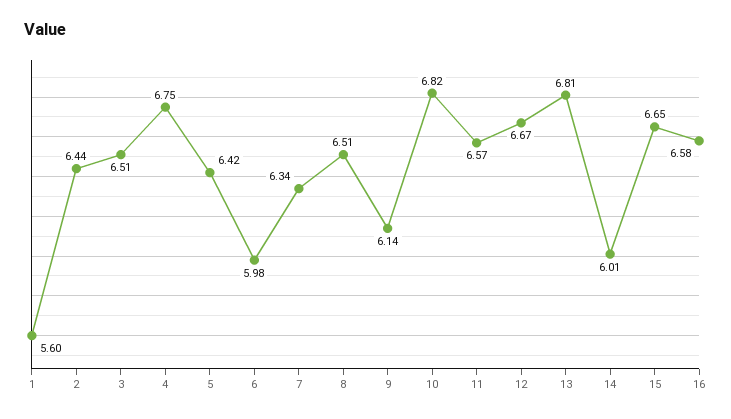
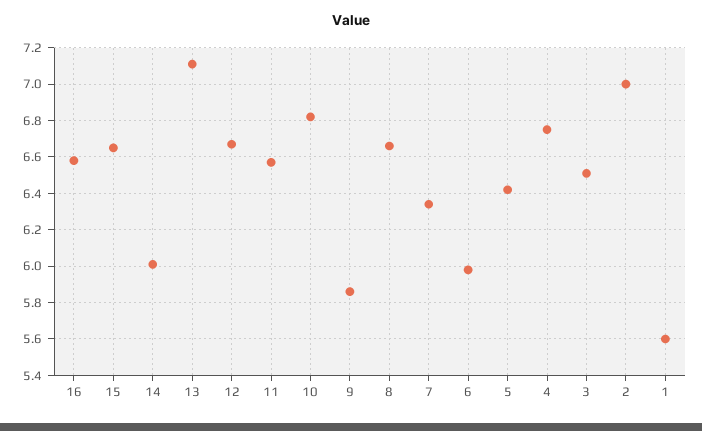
  {
    "1": 5.6,
-   "2": 6.44,
+   "2": 7,
    "3": 6.51,
    "4": 6.75,
    "5": 6.42,
    "6": 5.98,
    "7": 6.34,
-   "8": 6.51,
+   "8": 6.65,
-   "9": 6.14,
+   "9": 5.85,
    "10": 6.82,
    "11": 6.57,
    "12": 6.67,
-   "13": 6.81,
+   "13": 7.1,
    "14": 6.01,
    "15": 6.65,
    "16": 6.58
  }

